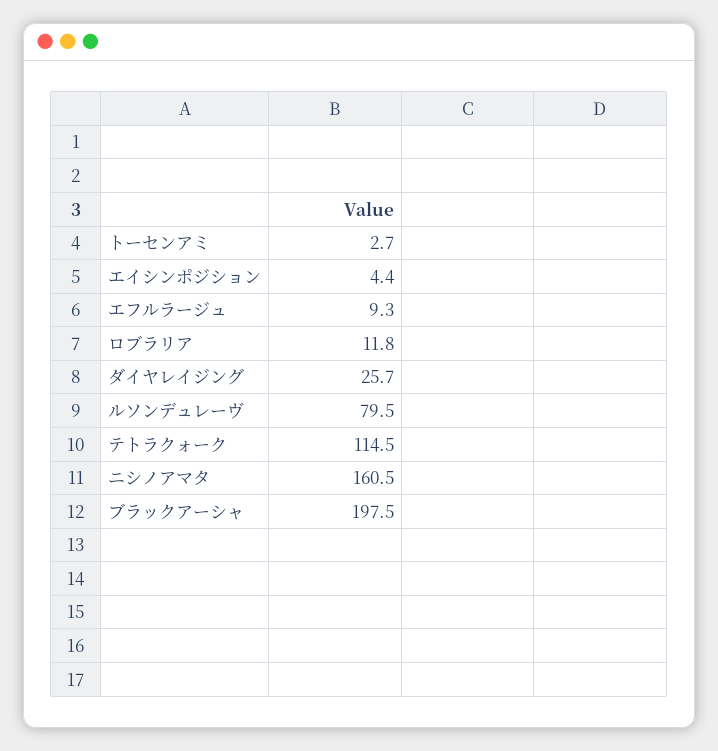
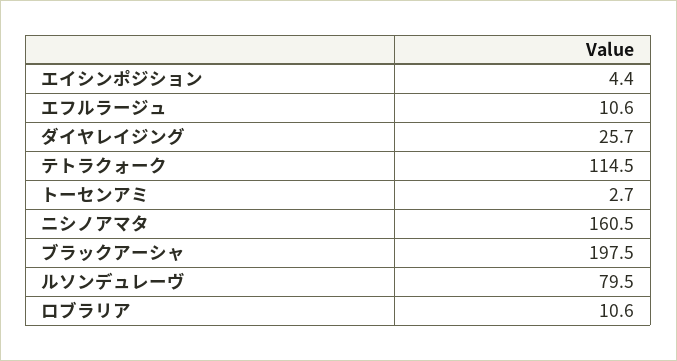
  {
    "トーセンアミ": 2.7,
    "エイシンポジション": 4.4,
-   "エフルラージュ": 9.3,
+   "エフルラージュ": 10.6,
-   "ロブラリア": 11.8,
+   "ロブラリア": 10.6,
    "ダイヤレイジング": 25.7,
    "ルソンデュレーヴ": 79.5,
    "テトラクォーク": 114.5,
    "ニシノアマタ": 160.5,
    "ブラックアーシャ": 197.5
  }

